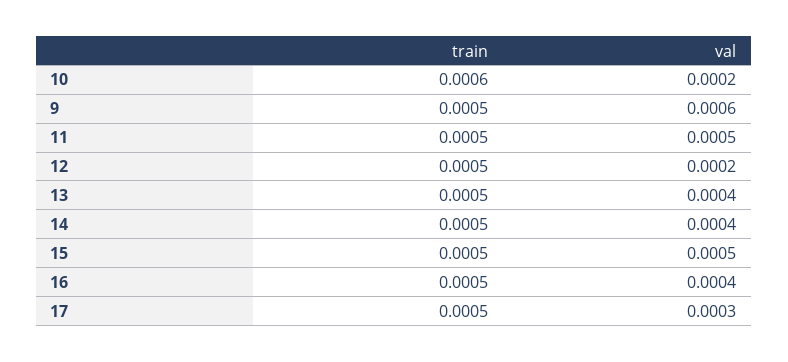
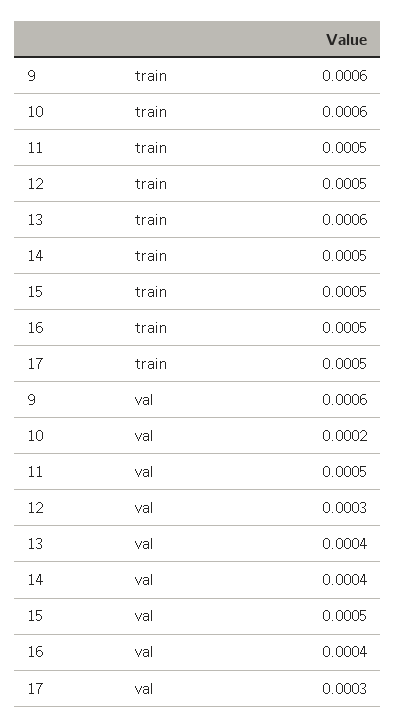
  {
    "train": {
      "10": 0.0006,
-     "9": 0.0005,
+     "9": 0.0006,
      "11": 0.0005,
      "12": 0.0005,
-     "13": 0.0005,
+     "13": 0.0006,
      "14": 0.0005,
      "15": 0.0005,
      "16": 0.0005,
      "17": 0.0005
    },
    "val": {
      "10": 0.0002,
      "9": 0.0006,
      "11": 0.0005,
-     "12": 0.0002,
+     "12": 0.0003,
      "13": 0.0004,
      "14": 0.0004,
      "15": 0.0005,
      "16": 0.0004,
      "17": 0.0003
    }
  }

